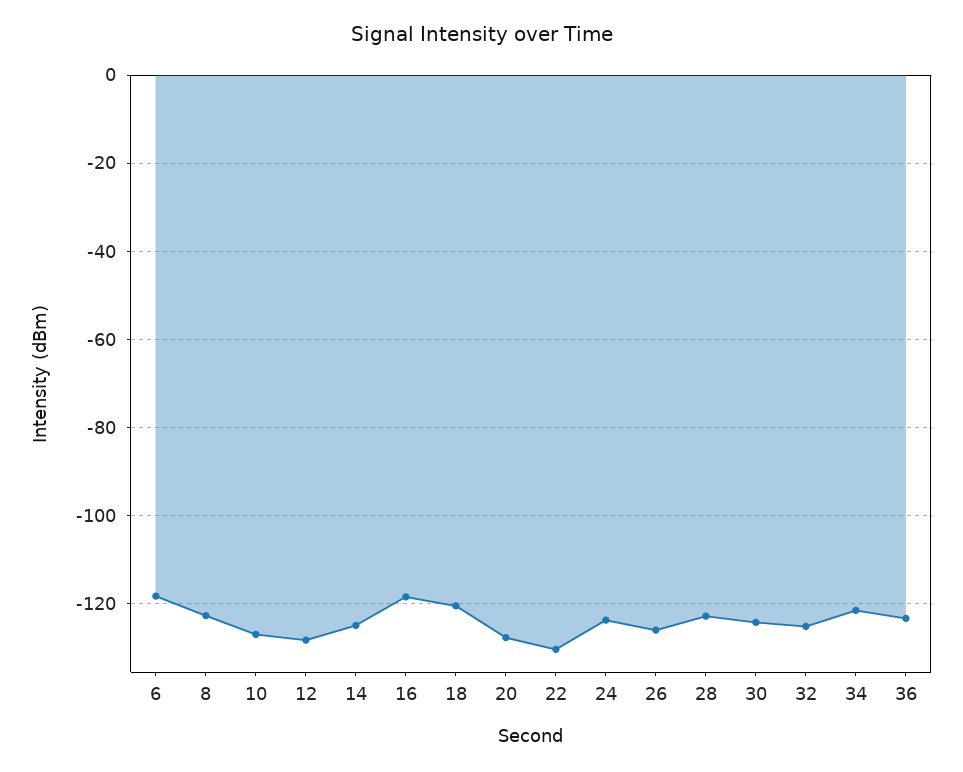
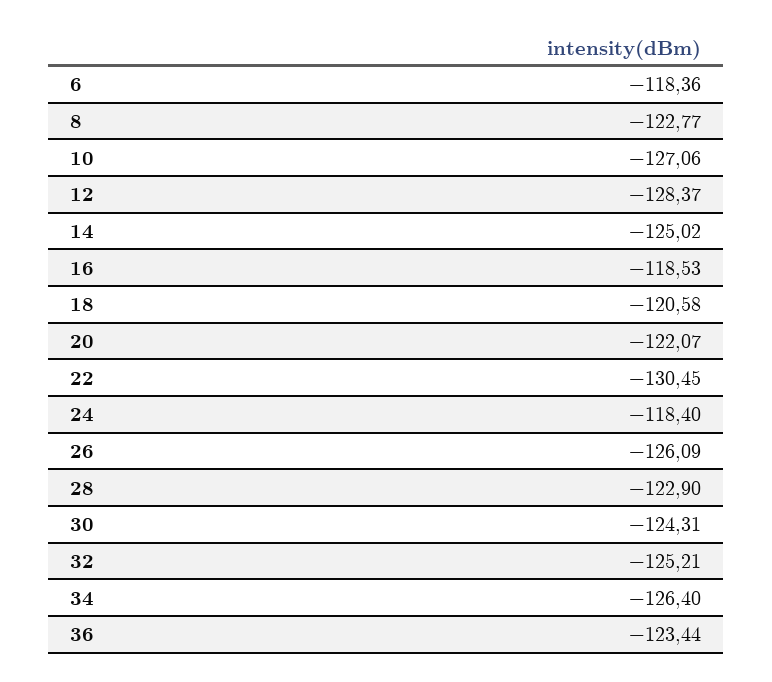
  {
    "6": -118.36,
    "8": -122.77,
    "10": -127.06,
    "12": -128.37,
    "14": -125.02,
    "16": -118.53,
    "18": -120.58,
-   "20": -128,
+   "20": -122.07,
    "22": -130.45,
-   "24": -124,
+   "24": -118.4,
    "26": -126.09,
    "28": -122.9,
    "30": -124.31,
    "32": -125.21,
-   "34": -122,
+   "34": -126.4,
    "36": -123.44
  }

